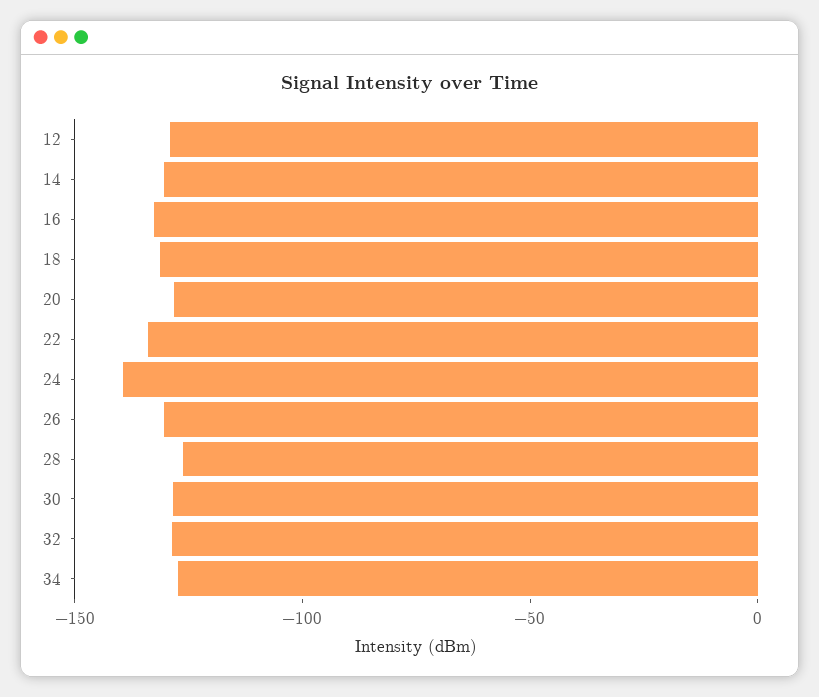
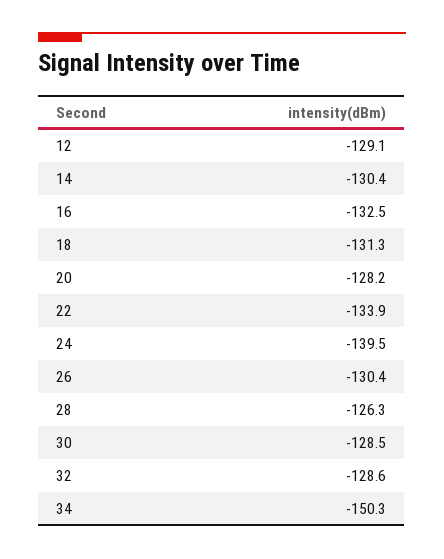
  {
    "12": -129.1,
    "14": -130.4,
    "16": -132.5,
    "18": -131.3,
    "20": -128.2,
    "22": -133.9,
    "24": -139.5,
    "26": -130.4,
    "28": -126.3,
    "30": -128.5,
    "32": -128.6,
-   "34": -130
+   "34": -150.3
  }

